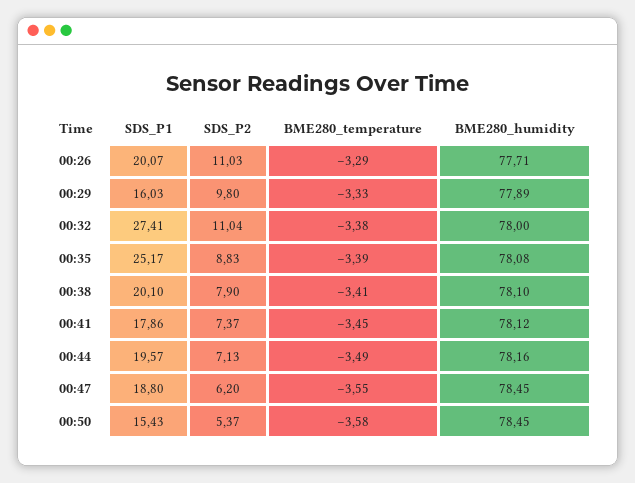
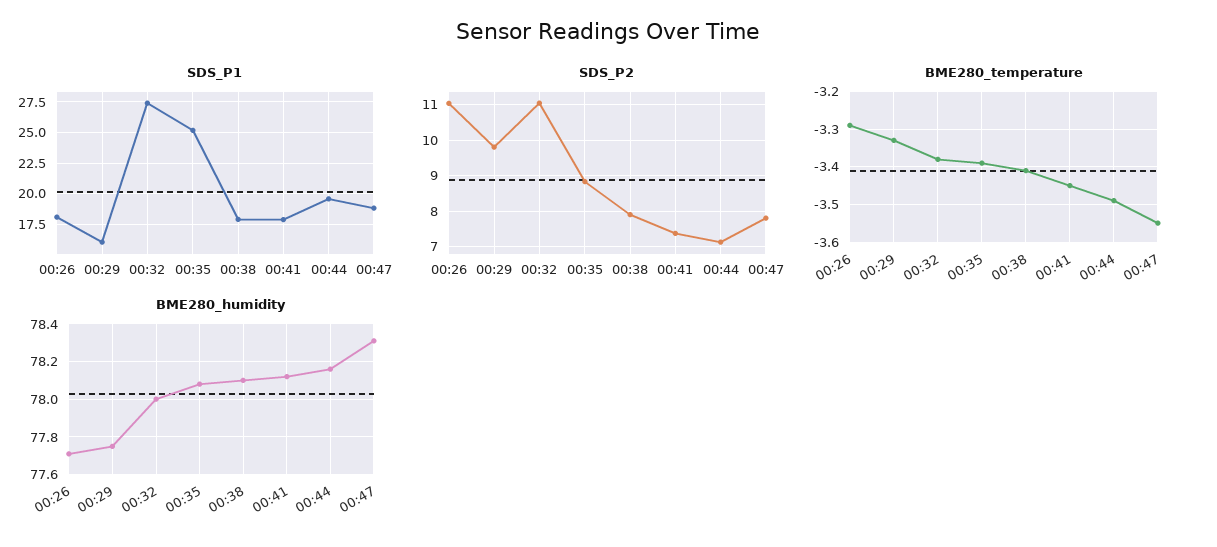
  {
    "SDS_P1": {
-     "00:26": 20.07,
+     "00:26": 18,
      "00:29": 16.03,
      "00:32": 27.41,
      "00:35": 25.17,
-     "00:38": 20.1,
+     "00:38": 18,
      "00:41": 17.86,
      "00:44": 19.57,
-     "00:47": 18.8,
+     "00:47": 18.8
-     "00:50": 15.43
    },
    "SDS_P2": {
      "00:26": 11.03,
      "00:29": 9.8,
      "00:32": 11.04,
      "00:35": 8.83,
      "00:38": 7.9,
      "00:41": 7.37,
      "00:44": 7.13,
-     "00:47": 6.2,
+     "00:47": 7.8
-     "00:50": 5.37
    },
    "BME280_temperature": {
      "00:26": -3.29,
      "00:29": -3.33,
      "00:32": -3.38,
      "00:35": -3.39,
      "00:38": -3.41,
      "00:41": -3.45,
      "00:44": -3.49,
-     "00:47": -3.55,
+     "00:47": -3.55
-     "00:50": -3.58
    },
    "BME280_humidity": {
      "00:26": 77.71,
-     "00:29": 77.89,
+     "00:29": 77.75,
      "00:32": 78,
      "00:35": 78.08,
      "00:38": 78.1,
      "00:41": 78.12,
      "00:44": 78.16,
-     "00:47": 78.45,
+     "00:47": 78.3
-     "00:50": 78.45
    }
  }

